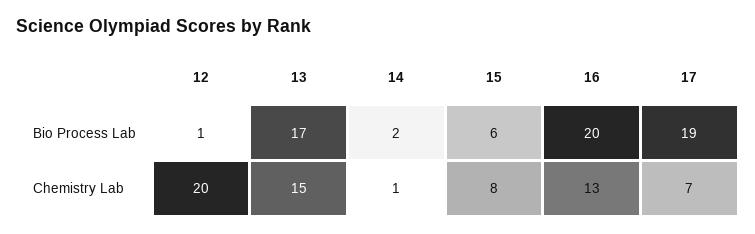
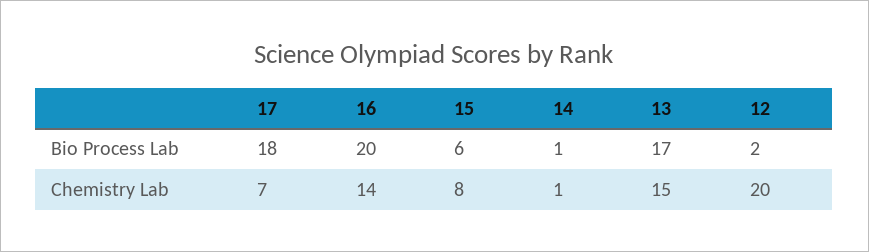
  {
    "12": {
-     "Bio Process Lab": 1,
+     "Bio Process Lab": 2,
      "Chemistry Lab": 20
    },
    "13": {
      "Bio Process Lab": 17,
      "Chemistry Lab": 15
    },
    "14": {
-     "Bio Process Lab": 2,
+     "Bio Process Lab": 1,
      "Chemistry Lab": 1
    },
    "15": {
      "Bio Process Lab": 6,
      "Chemistry Lab": 8
    },
    "16": {
      "Bio Process Lab": 20,
-     "Chemistry Lab": 13
+     "Chemistry Lab": 14
    },
    "17": {
-     "Bio Process Lab": 19,
+     "Bio Process Lab": 18,
      "Chemistry Lab": 7
    }
  }

